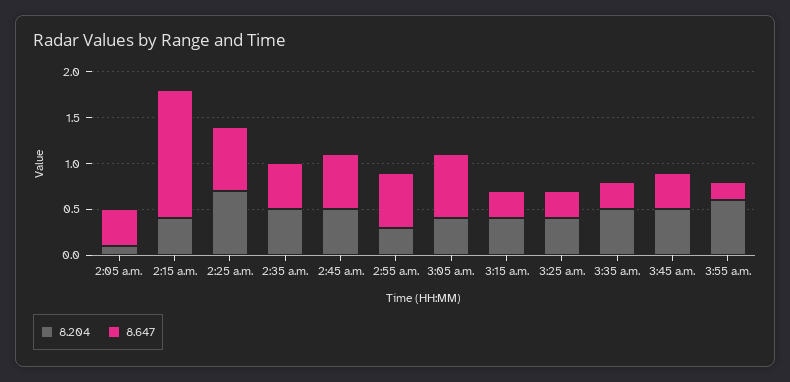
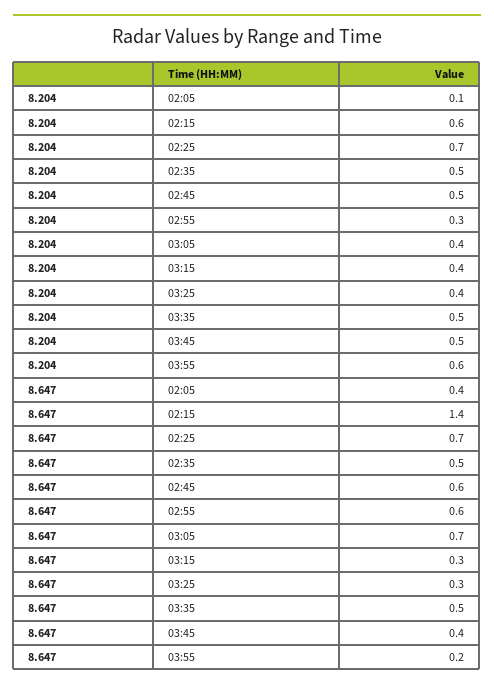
  {
    "8.204": {
      "2:05 a.m.": 0.1,
-     "2:15 a.m.": 0.4,
+     "2:15 a.m.": 0.6,
      "2:25 a.m.": 0.7,
      "2:35 a.m.": 0.5,
      "2:45 a.m.": 0.5,
      "2:55 a.m.": 0.3,
      "3:05 a.m.": 0.4,
      "3:15 a.m.": 0.4,
      "3:25 a.m.": 0.4,
      "3:35 a.m.": 0.5,
      "3:45 a.m.": 0.5,
      "3:55 a.m.": 0.6
    },
    "8.647": {
      "2:05 a.m.": 0.4,
      "2:15 a.m.": 1.4,
      "2:25 a.m.": 0.7,
      "2:35 a.m.": 0.5,
      "2:45 a.m.": 0.6,
      "2:55 a.m.": 0.6,
      "3:05 a.m.": 0.7,
      "3:15 a.m.": 0.3,
      "3:25 a.m.": 0.3,
-     "3:35 a.m.": 0.3,
+     "3:35 a.m.": 0.5,
      "3:45 a.m.": 0.4,
      "3:55 a.m.": 0.2
    }
  }

